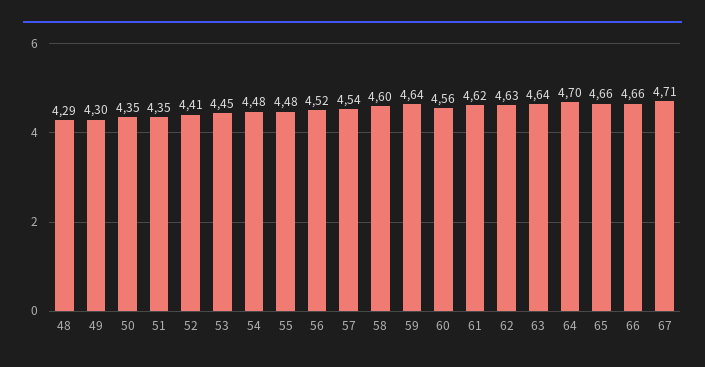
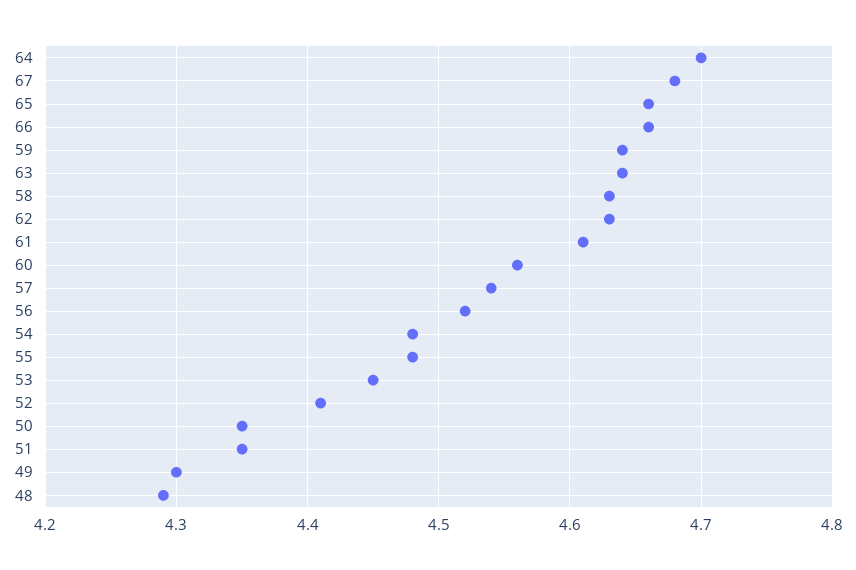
  {
    "48": 4.29,
    "49": 4.3,
    "50": 4.35,
    "51": 4.35,
    "52": 4.41,
    "53": 4.45,
    "54": 4.48,
    "55": 4.48,
    "56": 4.52,
    "57": 4.54,
-   "58": 4.6,
+   "58": 4.63,
    "59": 4.64,
    "60": 4.56,
-   "61": 4.62,
+   "61": 4.61,
    "62": 4.63,
    "63": 4.64,
    "64": 4.7,
    "65": 4.66,
    "66": 4.66,
-   "67": 4.71
+   "67": 4.68
  }

